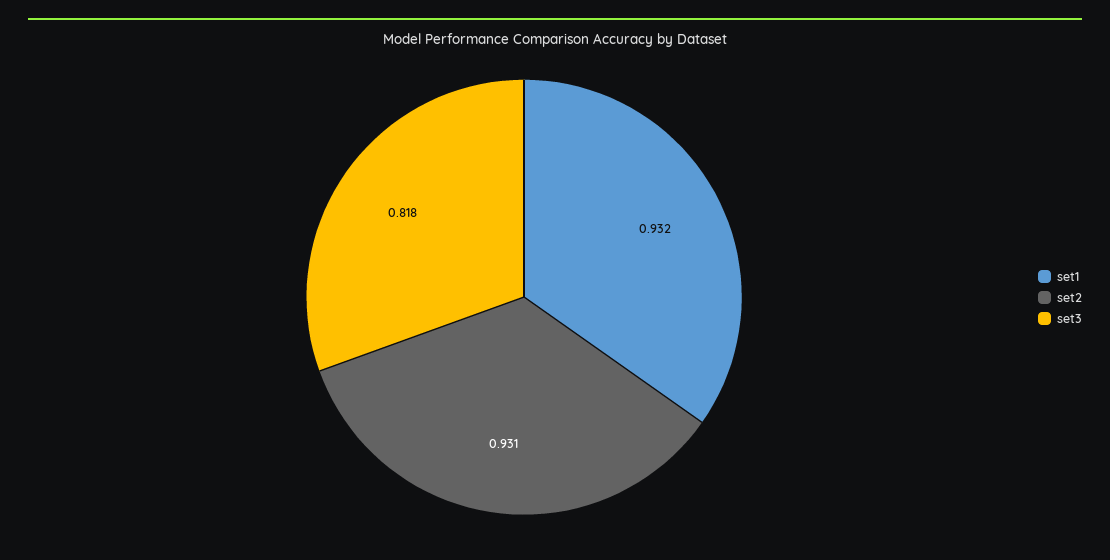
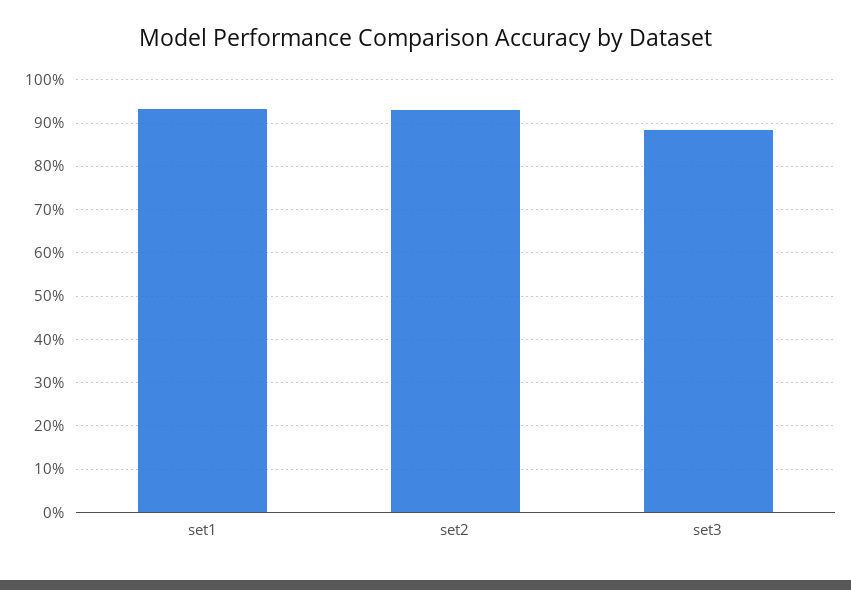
  {
    "set1": 0.932,
    "set2": 0.931,
-   "set3": 0.818
+   "set3": 0.88
  }

